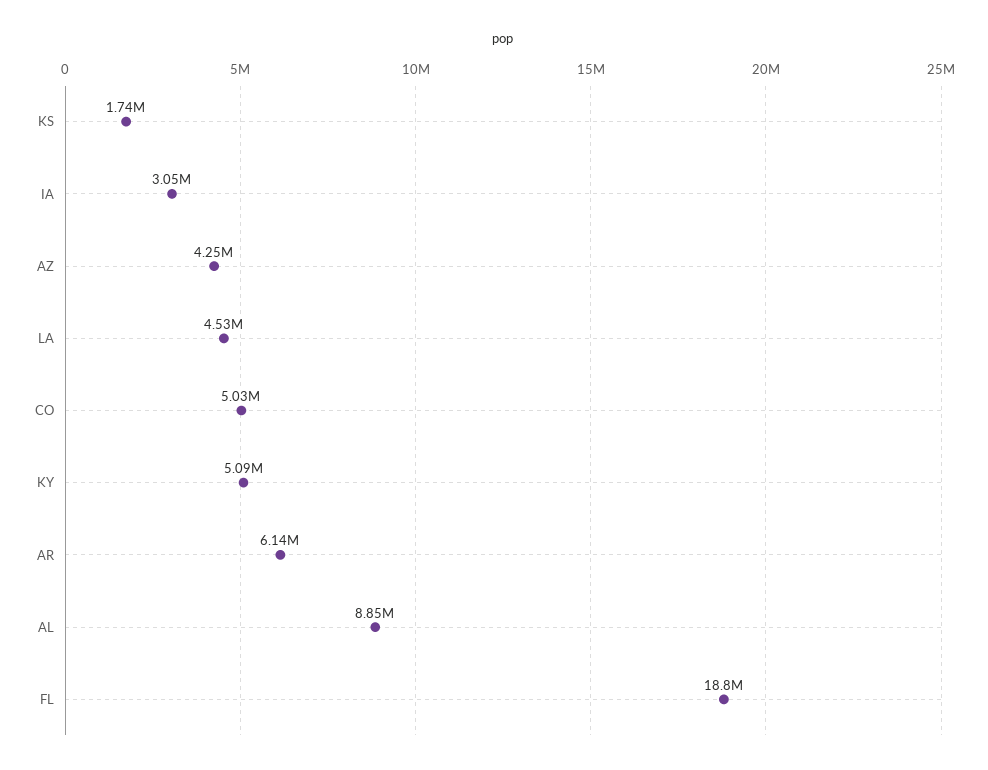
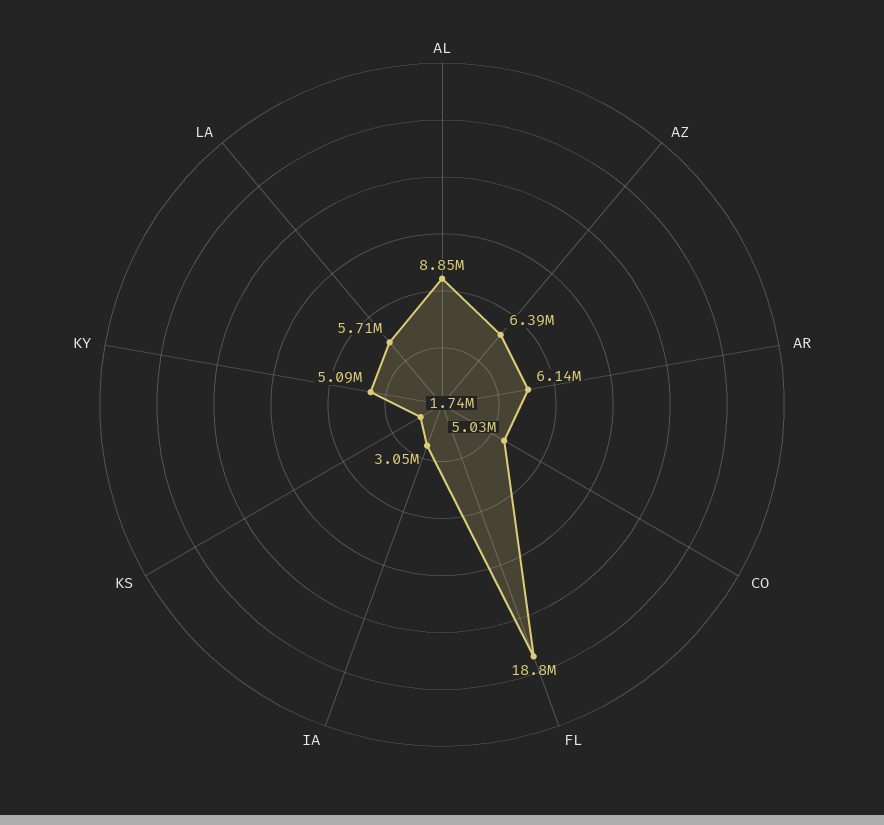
  {
    "KS": 1740000,
    "IA": 3050000,
-   "AZ": 4250000,
+   "AZ": 6390000,
-   "LA": 4530000,
+   "LA": 5710000,
    "CO": 5030000,
    "KY": 5090000,
    "AR": 6140000,
    "AL": 8850000,
    "FL": 18800000
  }

